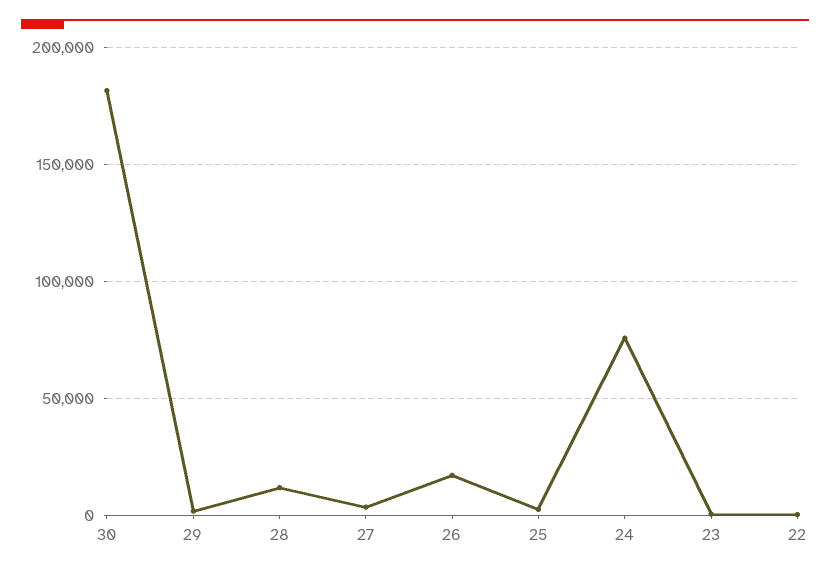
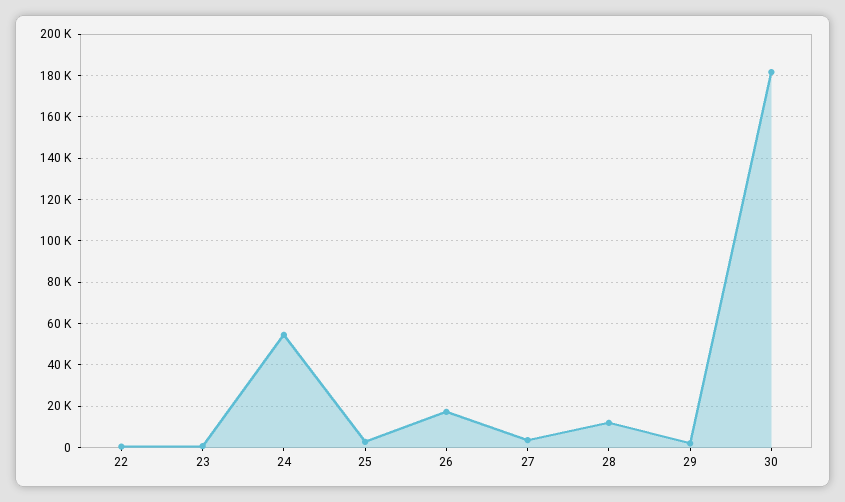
  {
    "30": 180000,
    "29": 0,
    "28": 10000,
    "27": 5000,
    "26": 15000,
    "25": 5000,
-   "24": 75000,
+   "24": 55000,
    "23": 0,
    "22": 0
  }

